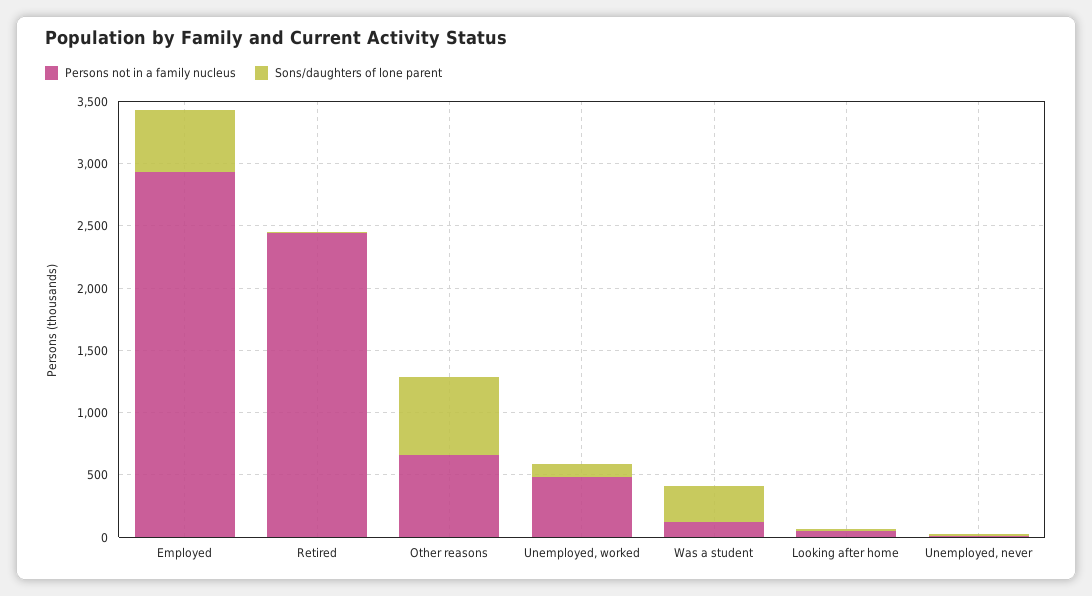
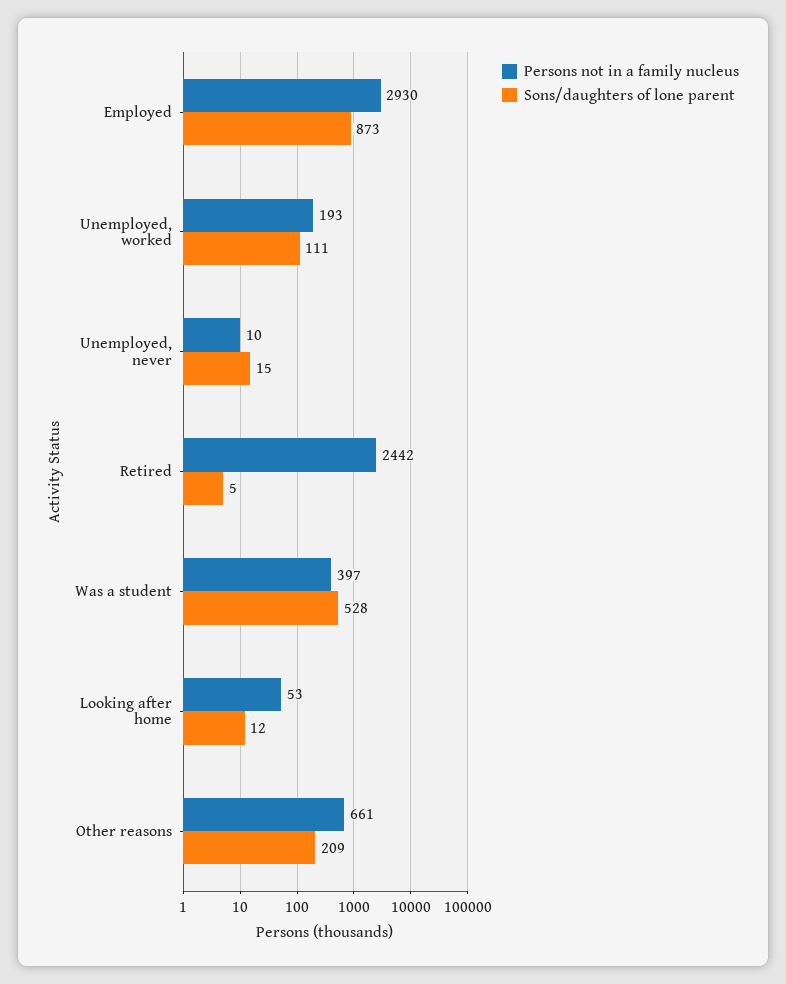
  {
    "Persons not in a family nucleus": {
      "Employed": 2930,
      "Retired": 2442,
      "Other reasons": 661,
-     "Unemployed, worked": 500,
+     "Unemployed, worked": 193,
-     "Was a student": 100,
+     "Was a student": 397,
      "Looking after home": 53,
      "Unemployed, never": 10
    },
    "Sons/daughters of lone parent": {
-     "Employed": 500,
+     "Employed": 873,
      "Retired": 5,
-     "Other reasons": 600,
+     "Other reasons": 209,
      "Unemployed, worked": 111,
-     "Was a student": 300,
+     "Was a student": 528,
      "Looking after home": 12,
      "Unemployed, never": 15
    }
  }

